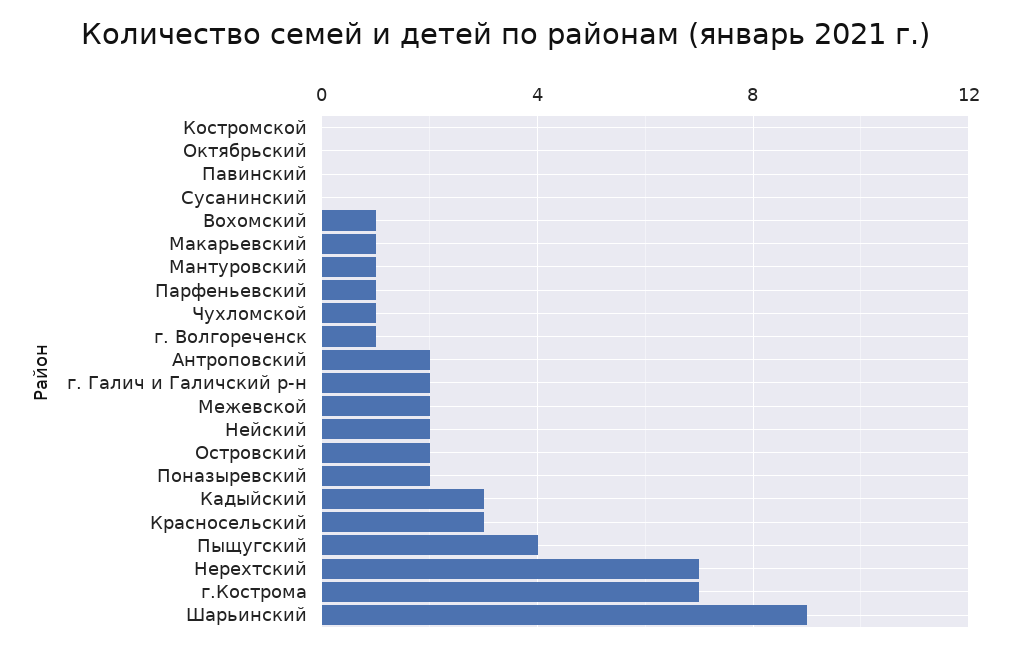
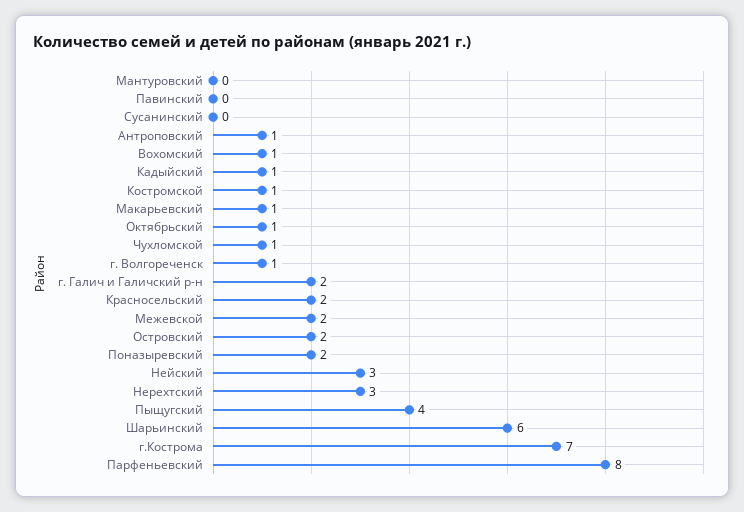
  {
-   "Костромской": 0,
+   "Костромской": 1,
-   "Октябрьский": 0,
+   "Октябрьский": 1,
    "Павинский": 0,
    "Сусанинский": 0,
    "Вохомский": 1,
    "Макарьевский": 1,
-   "Мантуровский": 1,
+   "Мантуровский": 0,
-   "Парфеньевский": 1,
+   "Парфеньевский": 8,
    "Чухломской": 1,
    "г. Волгореченск": 1,
-   "Антроповский": 2,
+   "Антроповский": 1,
    "г. Галич и Галичский р-н": 2,
    "Межевской": 2,
-   "Нейский": 2,
+   "Нейский": 3,
    "Островский": 2,
    "Поназыревский": 2,
-   "Кадыйский": 3,
+   "Кадыйский": 1,
-   "Красносельский": 3,
+   "Красносельский": 2,
    "Пыщугский": 4,
-   "Нерехтский": 7,
+   "Нерехтский": 3,
    "г.Кострома": 7,
-   "Шарьинский": 9
+   "Шарьинский": 6
  }

